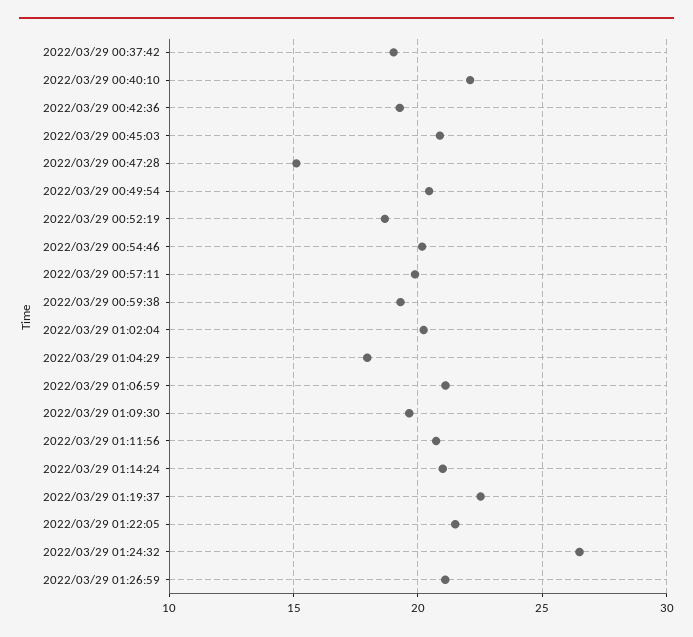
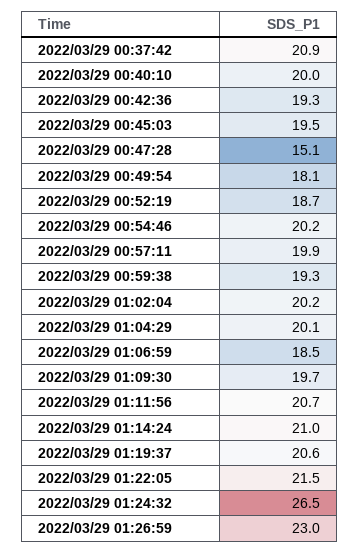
  {
-   "2022/03/29 00:37:42": 19,
+   "2022/03/29 00:37:42": 20.9,
-   "2022/03/29 00:40:10": 22,
+   "2022/03/29 00:40:10": 20,
    "2022/03/29 00:42:36": 19.3,
-   "2022/03/29 00:45:03": 21,
+   "2022/03/29 00:45:03": 19.5,
    "2022/03/29 00:47:28": 15.1,
-   "2022/03/29 00:49:54": 20.5,
+   "2022/03/29 00:49:54": 18.1,
    "2022/03/29 00:52:19": 18.7,
    "2022/03/29 00:54:46": 20.2,
    "2022/03/29 00:57:11": 19.9,
    "2022/03/29 00:59:38": 19.3,
    "2022/03/29 01:02:04": 20.2,
-   "2022/03/29 01:04:29": 18,
+   "2022/03/29 01:04:29": 20.1,
-   "2022/03/29 01:06:59": 21,
+   "2022/03/29 01:06:59": 18.5,
    "2022/03/29 01:09:30": 19.7,
    "2022/03/29 01:11:56": 20.7,
    "2022/03/29 01:14:24": 21,
-   "2022/03/29 01:19:37": 22.5,
+   "2022/03/29 01:19:37": 20.6,
    "2022/03/29 01:22:05": 21.5,
    "2022/03/29 01:24:32": 26.5,
-   "2022/03/29 01:26:59": 21
+   "2022/03/29 01:26:59": 23
  }

